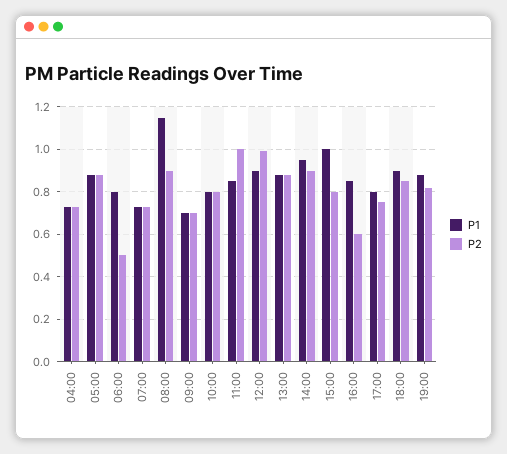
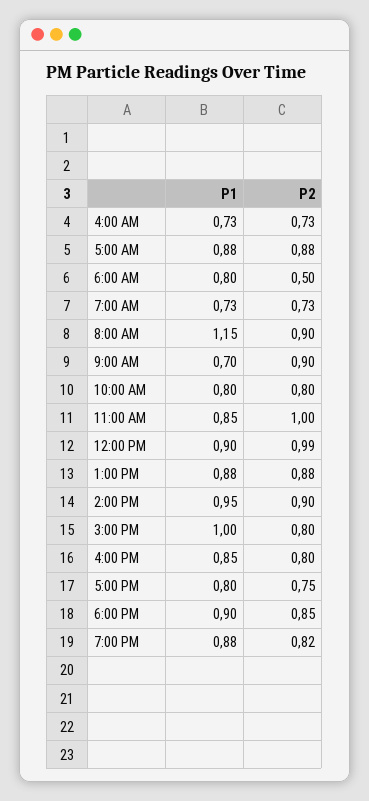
  {
    "P1": {
      "04:00": 0.73,
      "05:00": 0.88,
      "06:00": 0.8,
      "07:00": 0.73,
      "08:00": 1.15,
      "09:00": 0.7,
      "10:00": 0.8,
      "11:00": 0.85,
      "12:00": 0.9,
      "13:00": 0.88,
      "14:00": 0.95,
      "15:00": 1,
      "16:00": 0.85,
      "17:00": 0.8,
      "18:00": 0.9,
      "19:00": 0.88
    },
    "P2": {
      "04:00": 0.73,
      "05:00": 0.88,
      "06:00": 0.5,
      "07:00": 0.73,
      "08:00": 0.9,
-     "09:00": 0.7,
+     "09:00": 0.9,
      "10:00": 0.8,
      "11:00": 1,
      "12:00": 0.99,
      "13:00": 0.88,
      "14:00": 0.9,
      "15:00": 0.8,
-     "16:00": 0.6,
+     "16:00": 0.8,
      "17:00": 0.75,
      "18:00": 0.85,
      "19:00": 0.82
    }
  }

